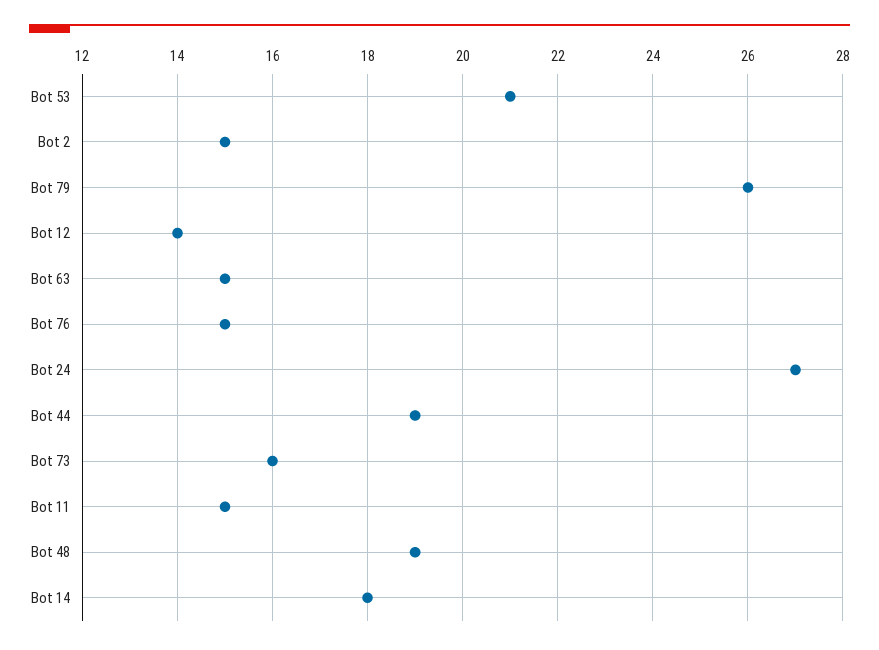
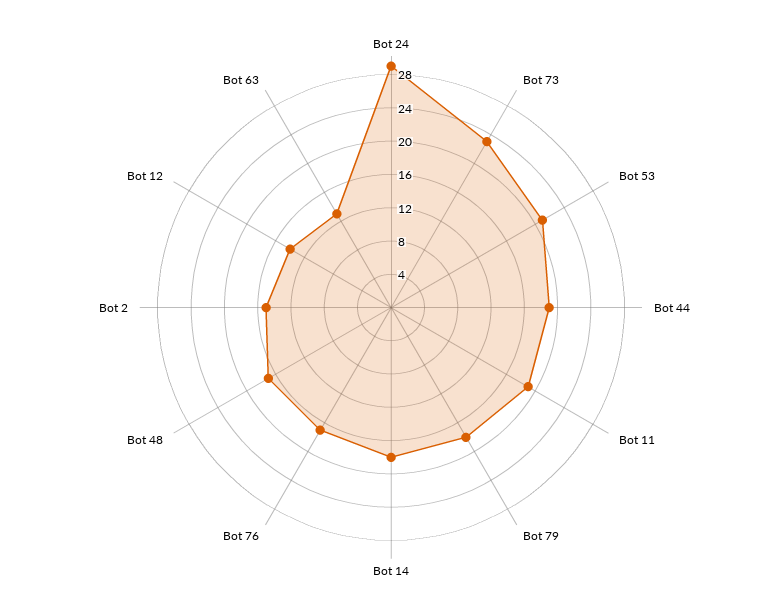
  {
    "Bot 53": 21,
    "Bot 2": 15,
-   "Bot 79": 26,
+   "Bot 79": 18,
    "Bot 12": 14,
-   "Bot 63": 15,
+   "Bot 63": 13,
-   "Bot 76": 15,
+   "Bot 76": 17,
-   "Bot 24": 27,
+   "Bot 24": 29,
    "Bot 44": 19,
-   "Bot 73": 16,
+   "Bot 73": 23,
-   "Bot 11": 15,
+   "Bot 11": 19,
-   "Bot 48": 19,
+   "Bot 48": 17,
    "Bot 14": 18
  }

